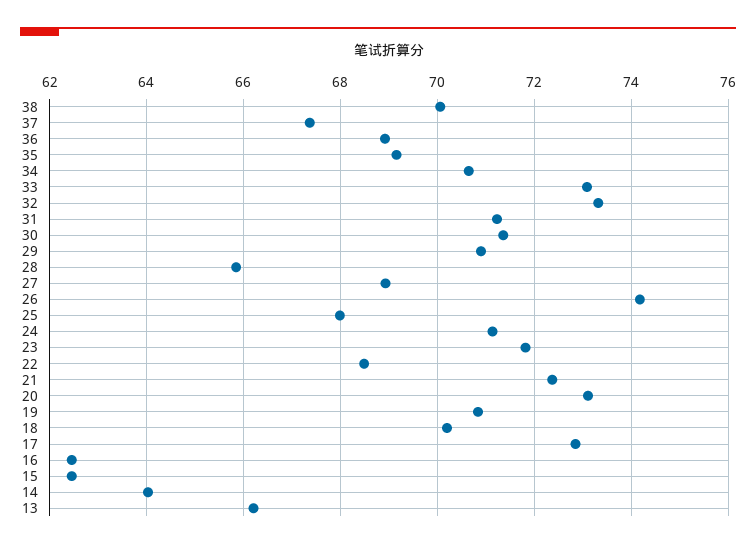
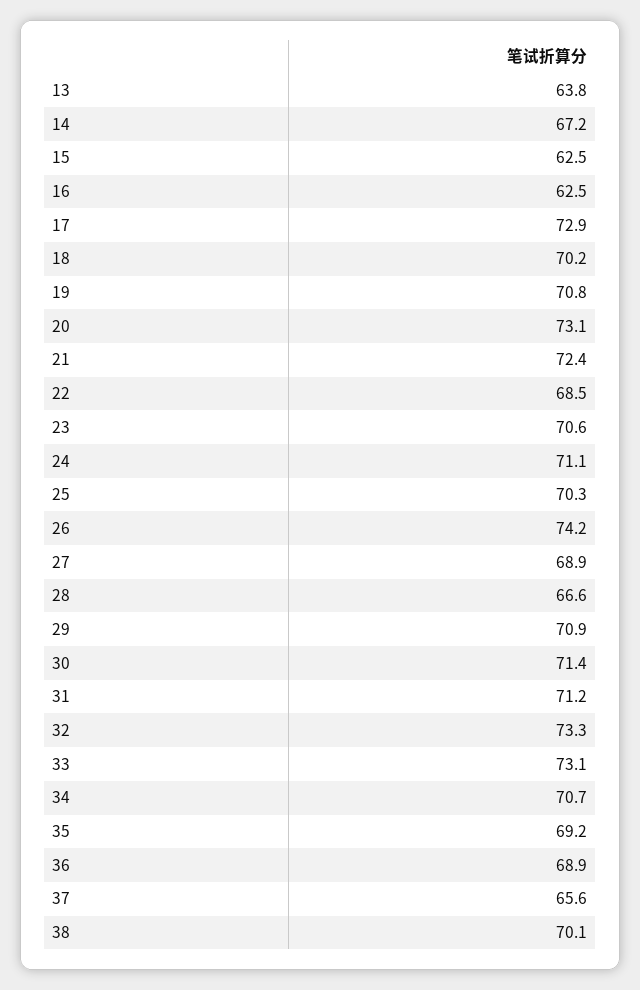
  {
    "38": 70.1,
-   "37": 67.4,
+   "37": 65.6,
    "36": 68.9,
    "35": 69.2,
    "34": 70.7,
    "33": 73.1,
    "32": 73.3,
    "31": 71.2,
    "30": 71.4,
    "29": 70.9,
-   "28": 65.8,
+   "28": 66.6,
    "27": 68.9,
    "26": 74.2,
-   "25": 68,
+   "25": 70.3,
    "24": 71.1,
-   "23": 71.8,
+   "23": 70.6,
    "22": 68.5,
    "21": 72.4,
    "20": 73.1,
    "19": 70.8,
    "18": 70.2,
    "17": 72.9,
    "16": 62.5,
    "15": 62.5,
-   "14": 64,
+   "14": 67.2,
-   "13": 66.2
+   "13": 63.8
  }

